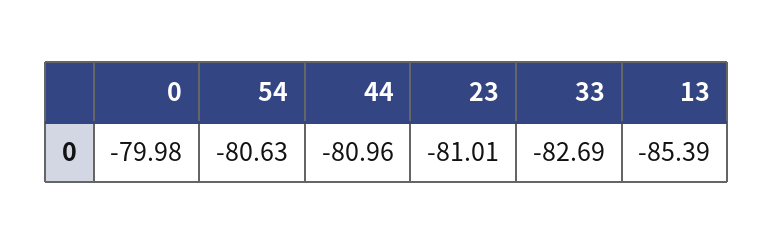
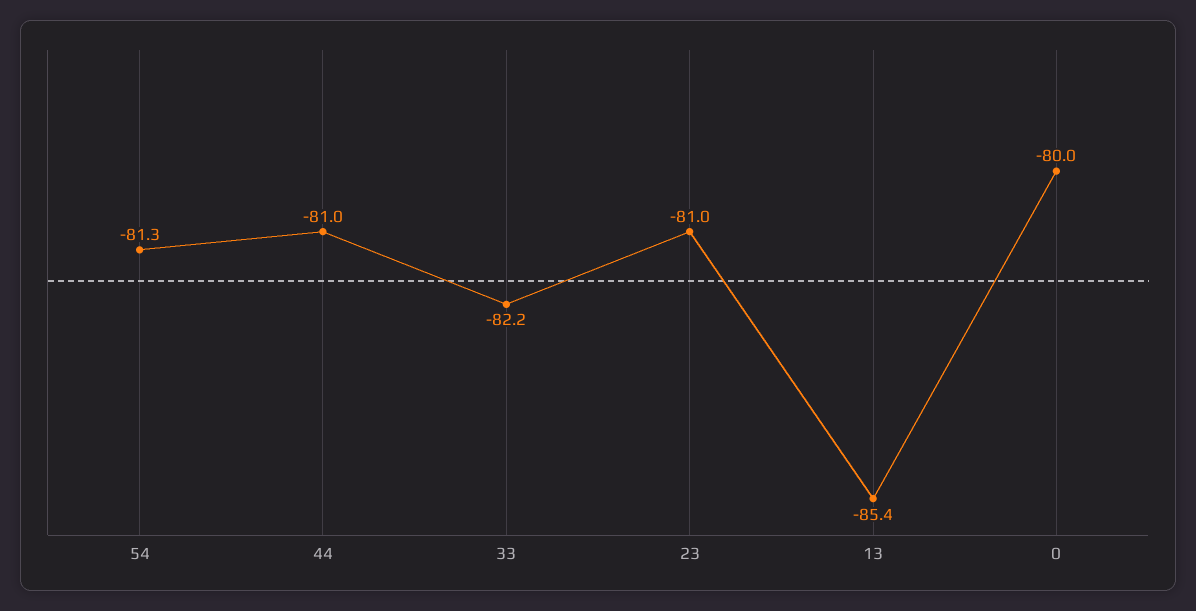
  {
    "0": -79.98,
-   "54": -80.63,
+   "54": -81.3,
    "44": -80.96,
    "23": -81.01,
-   "33": -82.69,
+   "33": -82.2,
    "13": -85.39
  }

